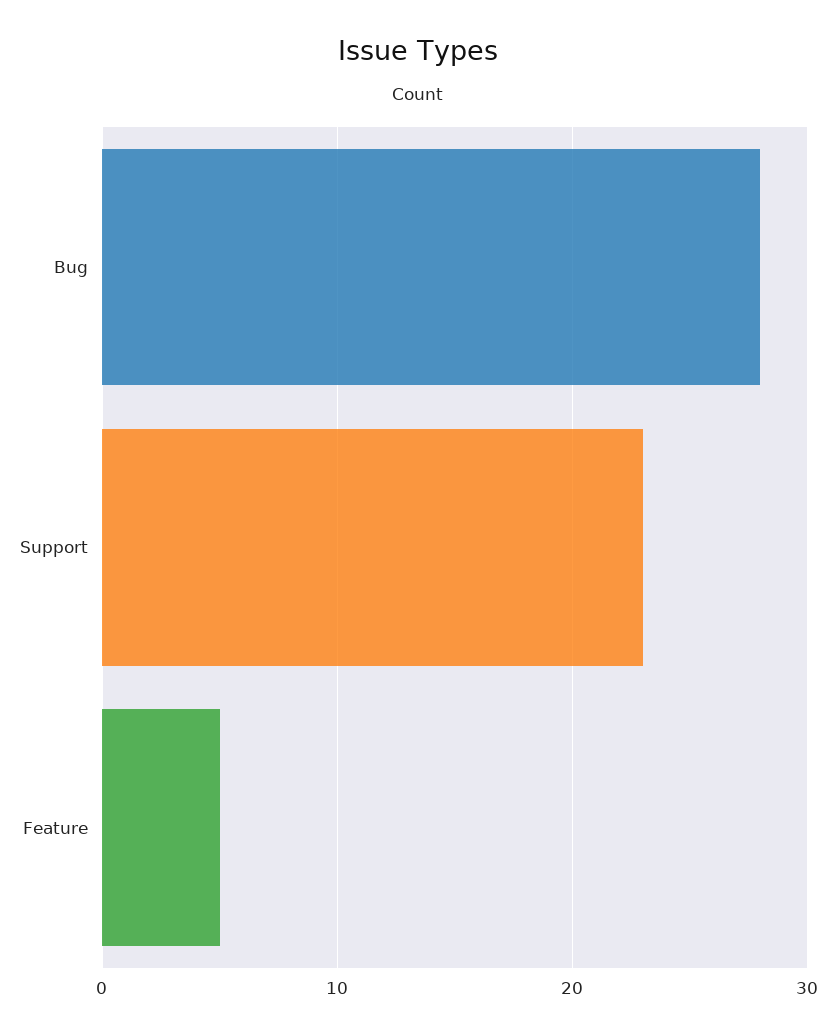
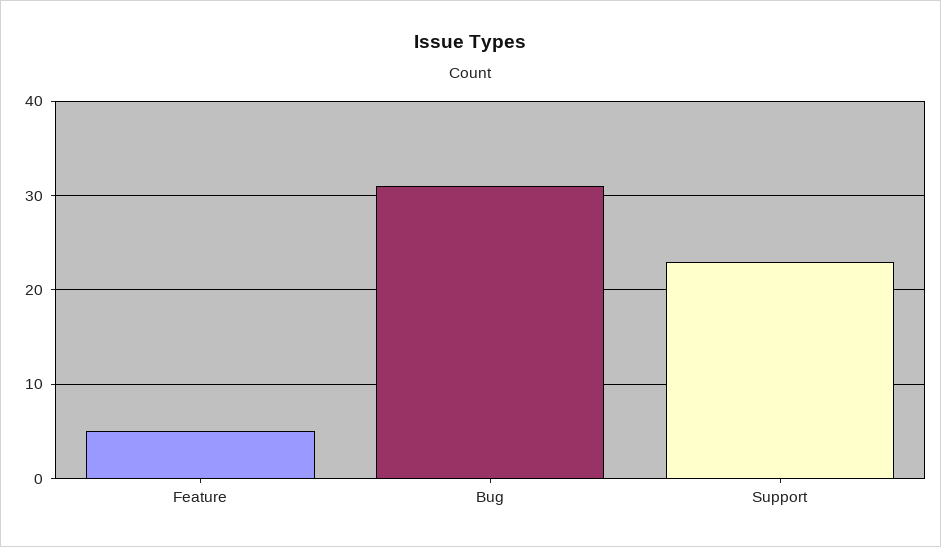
  {
-   "Bug": 28,
+   "Bug": 31,
    "Support": 23,
    "Feature": 5
  }

